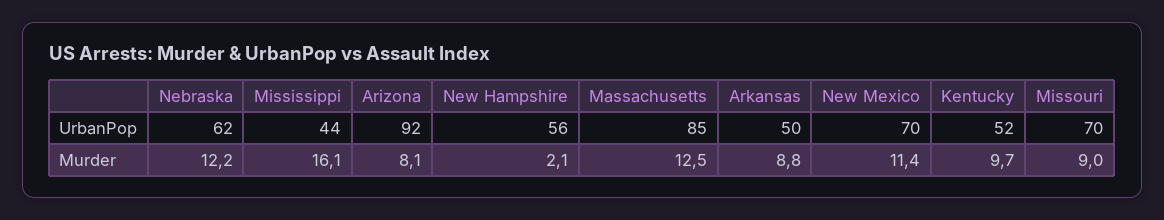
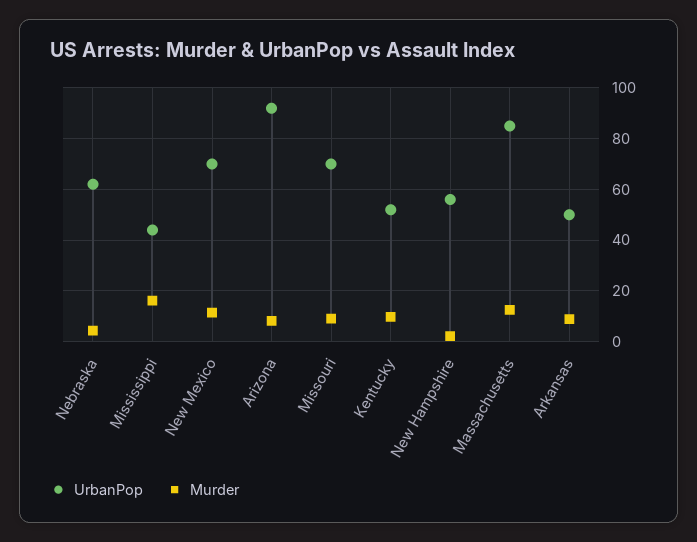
  {
    "UrbanPop": {
      "Nebraska": 62,
      "Mississippi": 44,
      "Arizona": 92,
      "New Hampshire": 56,
      "Massachusetts": 85,
      "Arkansas": 50,
      "New Mexico": 70,
      "Kentucky": 52,
      "Missouri": 70
    },
    "Murder": {
-     "Nebraska": 12.2,
+     "Nebraska": 5,
      "Mississippi": 16.1,
      "Arizona": 8.1,
      "New Hampshire": 2.1,
      "Massachusetts": 12.5,
      "Arkansas": 8.8,
      "New Mexico": 11.4,
      "Kentucky": 9.7,
      "Missouri": 9
    }
  }

